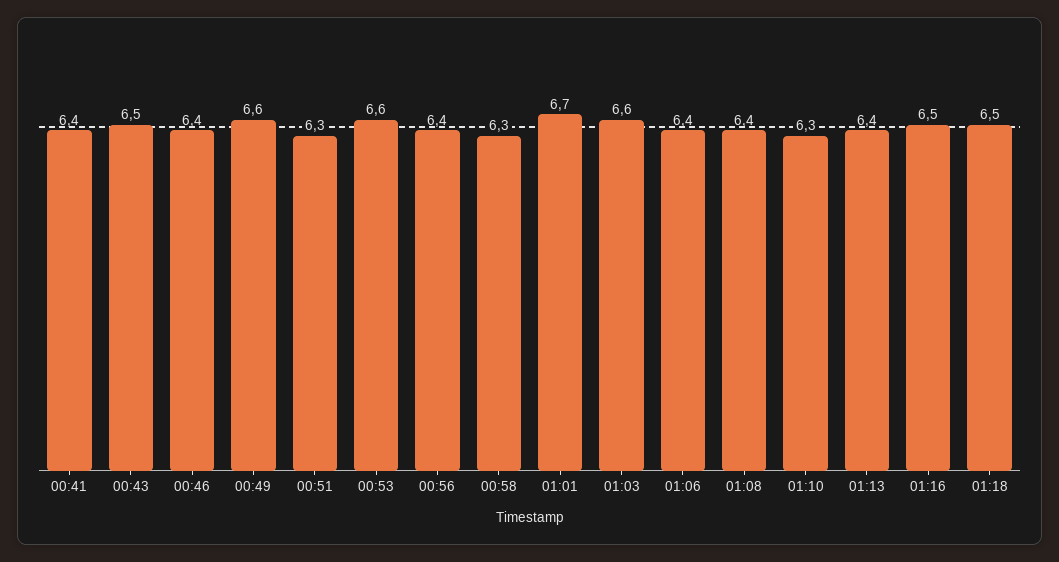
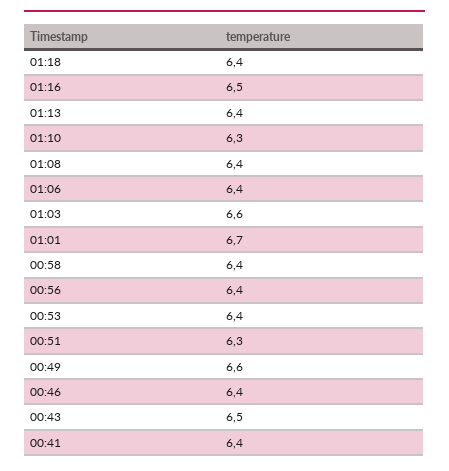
  {
    "00:41": 6.4,
    "00:43": 6.5,
    "00:46": 6.4,
    "00:49": 6.6,
    "00:51": 6.3,
-   "00:53": 6.6,
+   "00:53": 6.4,
    "00:56": 6.4,
-   "00:58": 6.3,
+   "00:58": 6.4,
    "01:01": 6.7,
    "01:03": 6.6,
    "01:06": 6.4,
    "01:08": 6.4,
    "01:10": 6.3,
    "01:13": 6.4,
    "01:16": 6.5,
-   "01:18": 6.5
+   "01:18": 6.4
  }

